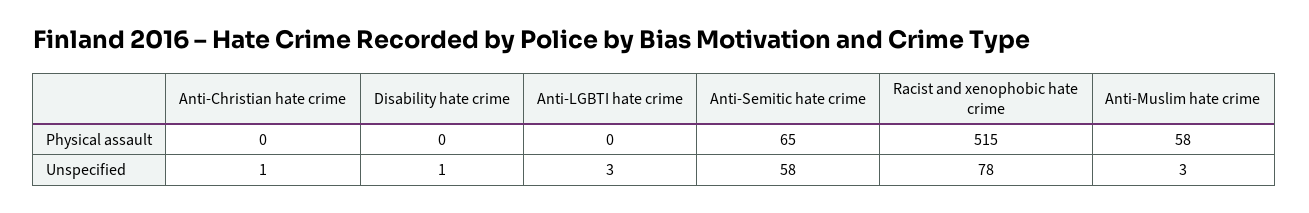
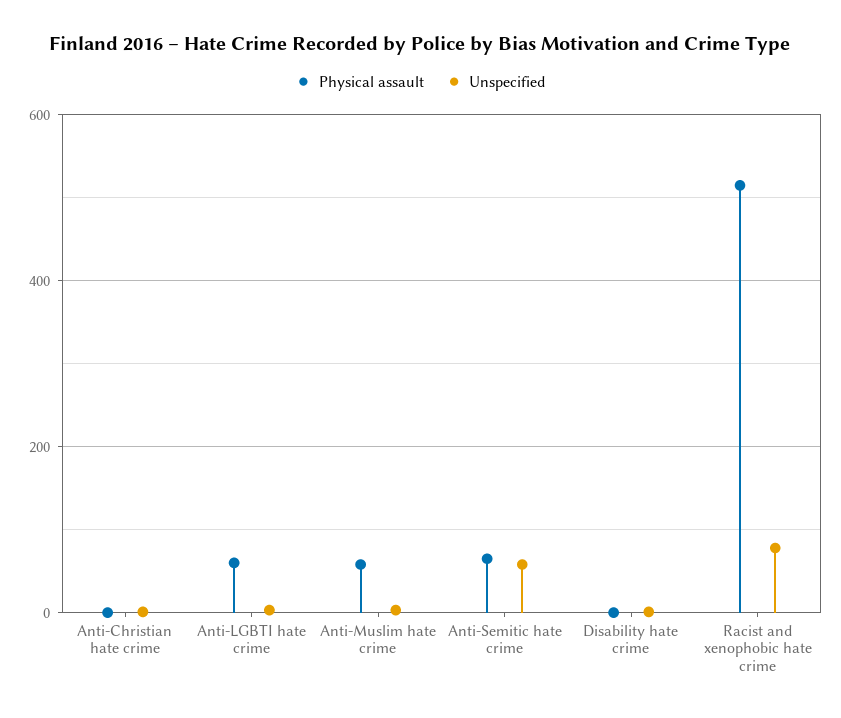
  {
    "Physical assault": {
      "Anti-Christian hate crime": 0,
      "Disability hate crime": 0,
-     "Anti-LGBTI hate crime": 0,
+     "Anti-LGBTI hate crime": 60,
      "Anti-Semitic hate crime": 65,
      "Racist and xenophobic hate crime": 515,
      "Anti-Muslim hate crime": 58
    },
    "Unspecified": {
      "Anti-Christian hate crime": 1,
      "Disability hate crime": 1,
      "Anti-LGBTI hate crime": 3,
      "Anti-Semitic hate crime": 58,
      "Racist and xenophobic hate crime": 78,
      "Anti-Muslim hate crime": 3
    }
  }

